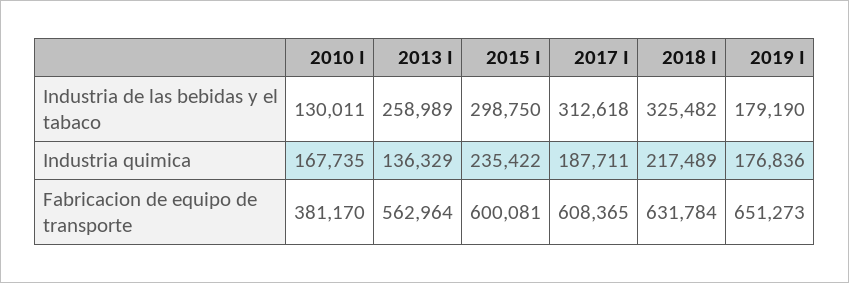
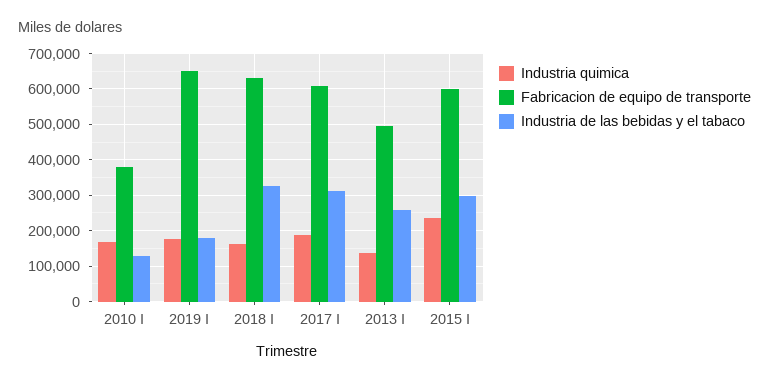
  {
    "Industria de las bebidas y el tabaco": {
      "2010 I": 130011,
      "2013 I": 258989,
      "2015 I": 298750,
      "2017 I": 312618,
      "2018 I": 325482,
      "2019 I": 179190
    },
    "Industria quimica": {
      "2010 I": 167735,
      "2013 I": 136329,
      "2015 I": 235422,
      "2017 I": 187711,
-     "2018 I": 217489,
+     "2018 I": 160000,
      "2019 I": 176836
    },
    "Fabricacion de equipo de transporte": {
      "2010 I": 381170,
-     "2013 I": 562964,
+     "2013 I": 500000,
      "2015 I": 600081,
      "2017 I": 608365,
      "2018 I": 631784,
      "2019 I": 651273
    }
  }

